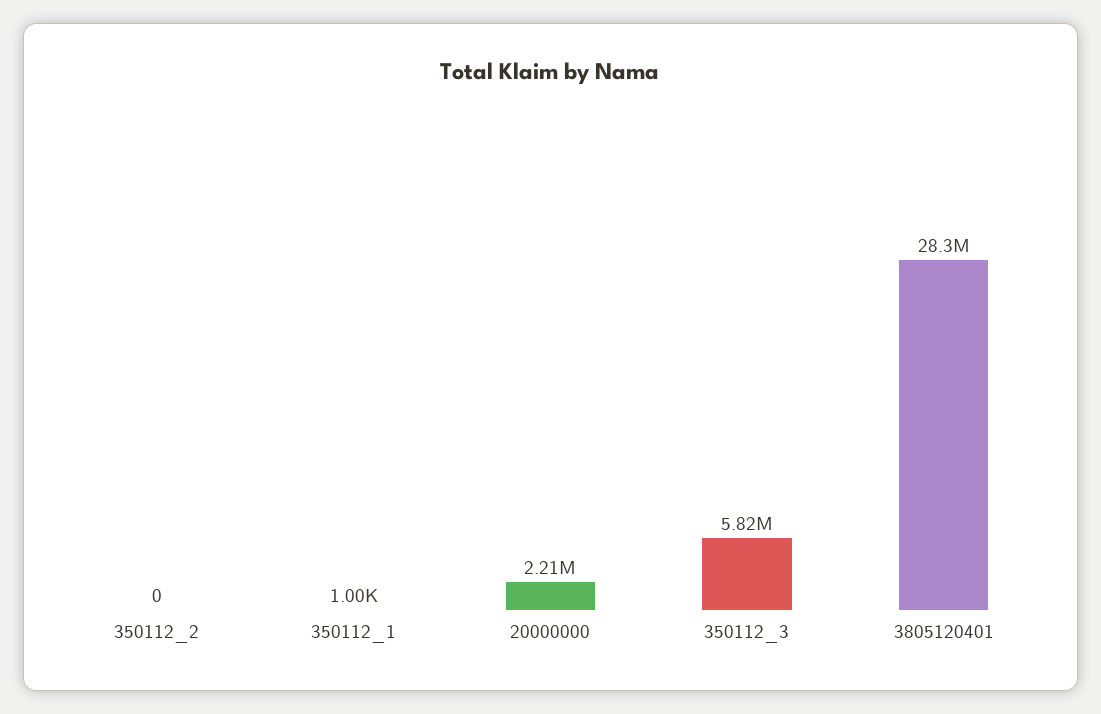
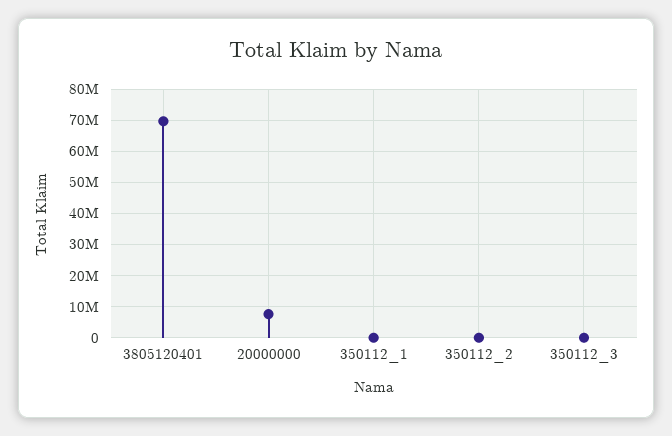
  {
    "350112_2": 0,
    "350112_1": 1000,
-   "20000000": 2210000,
+   "20000000": 8000000,
-   "350112_3": 5820000,
+   "350112_3": 0,
-   "3805120401": 28300000
+   "3805120401": 70000000
  }

